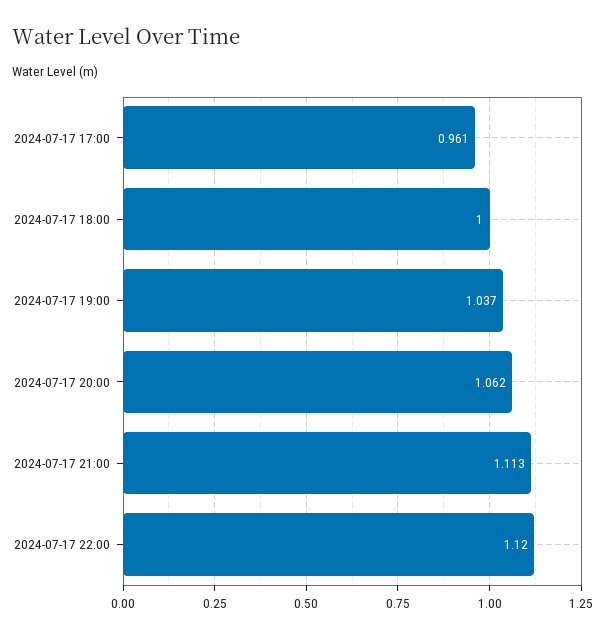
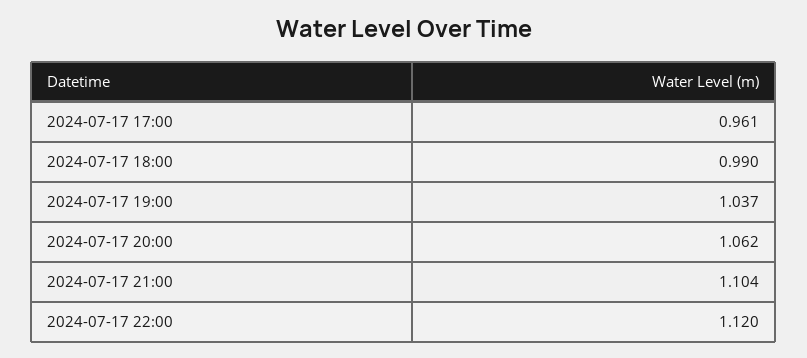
  {
    "2024-07-17 17:00": 0.961,
-   "2024-07-17 18:00": 1,
+   "2024-07-17 18:00": 0.99,
    "2024-07-17 19:00": 1.037,
    "2024-07-17 20:00": 1.062,
-   "2024-07-17 21:00": 1.113,
+   "2024-07-17 21:00": 1.104,
    "2024-07-17 22:00": 1.12
  }

